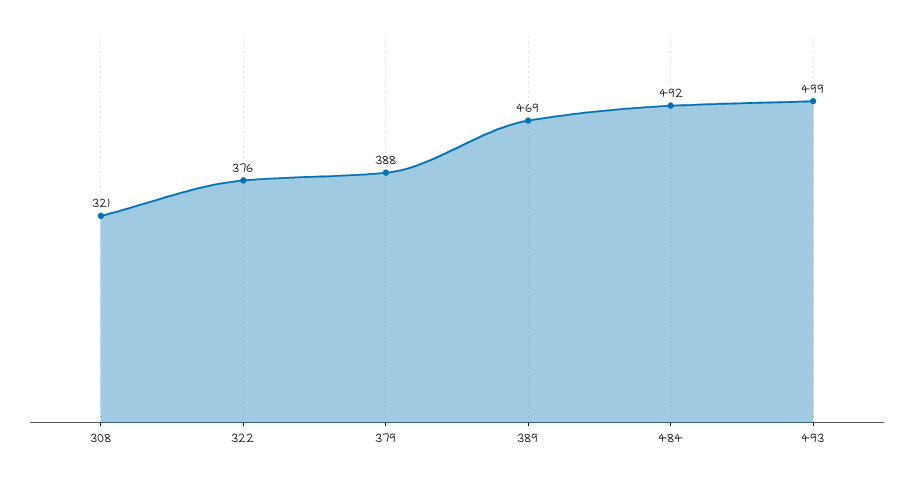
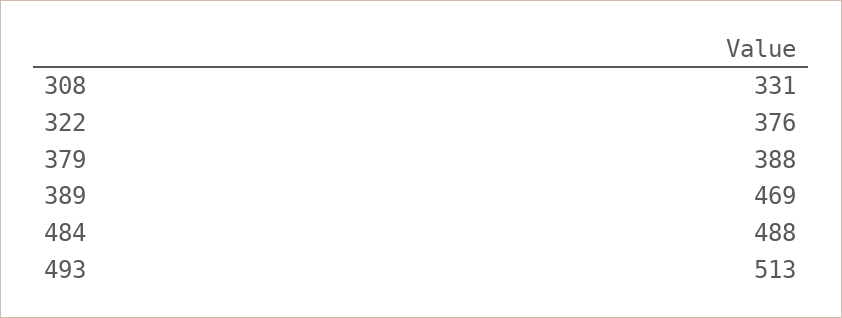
  {
-   "308": 321,
+   "308": 331,
    "322": 376,
    "379": 388,
    "389": 469,
-   "484": 492,
+   "484": 488,
-   "493": 499
+   "493": 513
  }

